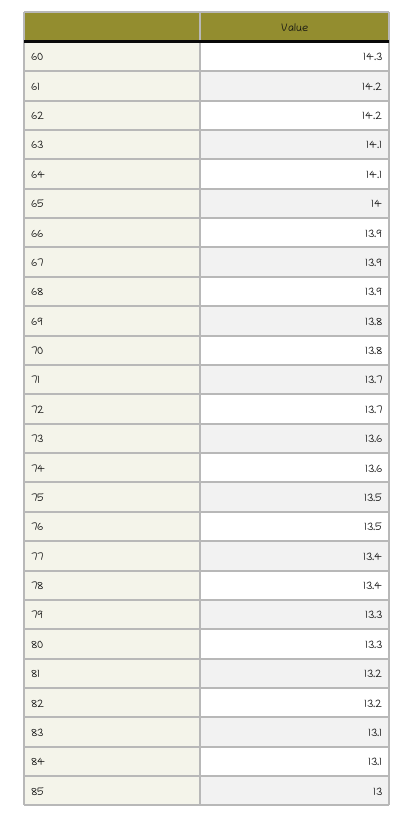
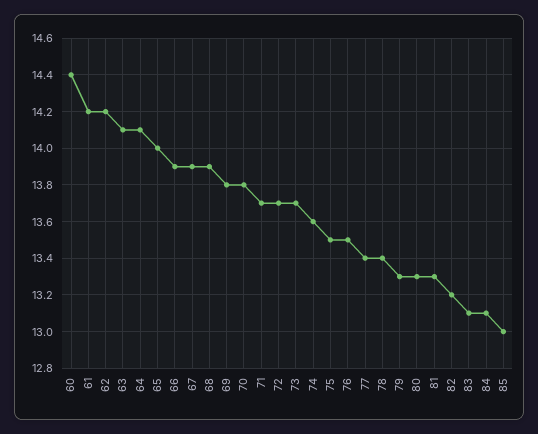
  {
-   "60": 14.3,
+   "60": 14.4,
    "61": 14.2,
    "62": 14.2,
    "63": 14.1,
    "64": 14.1,
    "65": 14,
    "66": 13.9,
    "67": 13.9,
    "68": 13.9,
    "69": 13.8,
    "70": 13.8,
    "71": 13.7,
    "72": 13.7,
-   "73": 13.6,
+   "73": 13.7,
    "74": 13.6,
    "75": 13.5,
    "76": 13.5,
    "77": 13.4,
    "78": 13.4,
    "79": 13.3,
    "80": 13.3,
-   "81": 13.2,
+   "81": 13.3,
    "82": 13.2,
    "83": 13.1,
    "84": 13.1,
    "85": 13
  }

